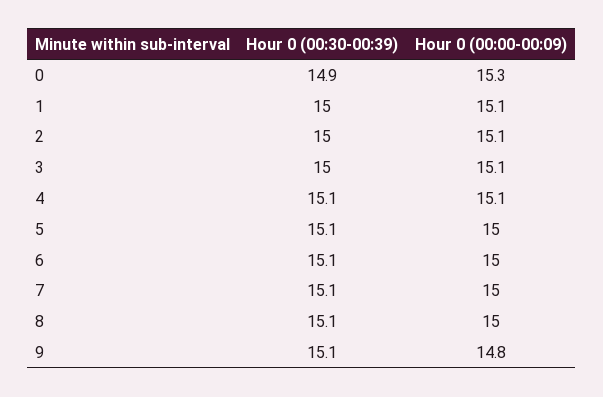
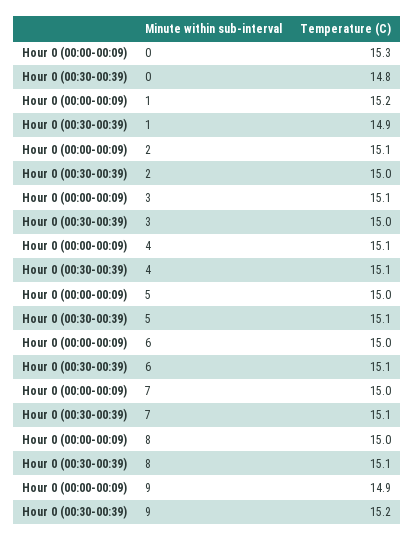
  {
    "Hour 0 (00:30-00:39)": {
-     "0": 14.9,
+     "0": 14.8,
-     "1": 15,
+     "1": 14.9,
      "2": 15,
      "3": 15,
      "4": 15.1,
      "5": 15.1,
      "6": 15.1,
      "7": 15.1,
      "8": 15.1,
-     "9": 15.1
+     "9": 15.2
    },
    "Hour 0 (00:00-00:09)": {
      "0": 15.3,
-     "1": 15.1,
+     "1": 15.2,
      "2": 15.1,
      "3": 15.1,
      "4": 15.1,
      "5": 15,
      "6": 15,
      "7": 15,
      "8": 15,
-     "9": 14.8
+     "9": 14.9
    }
  }

